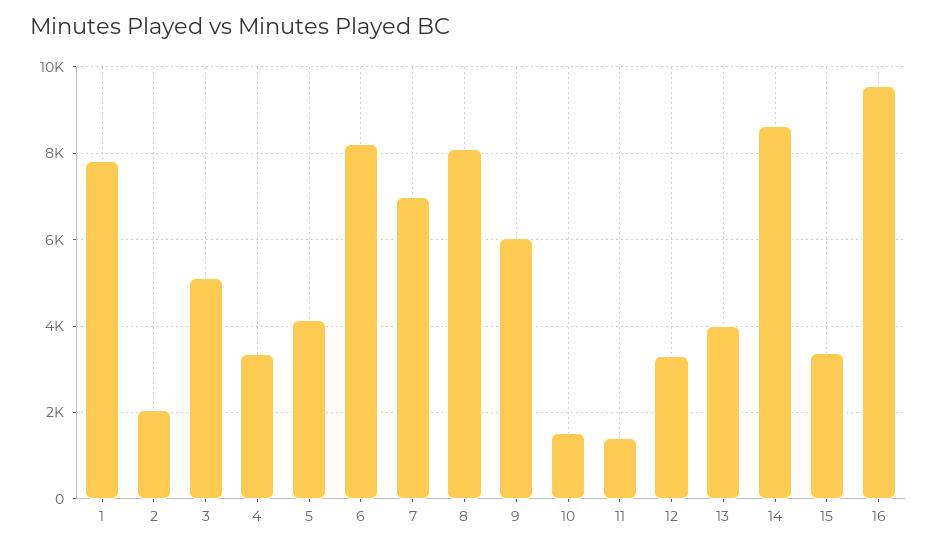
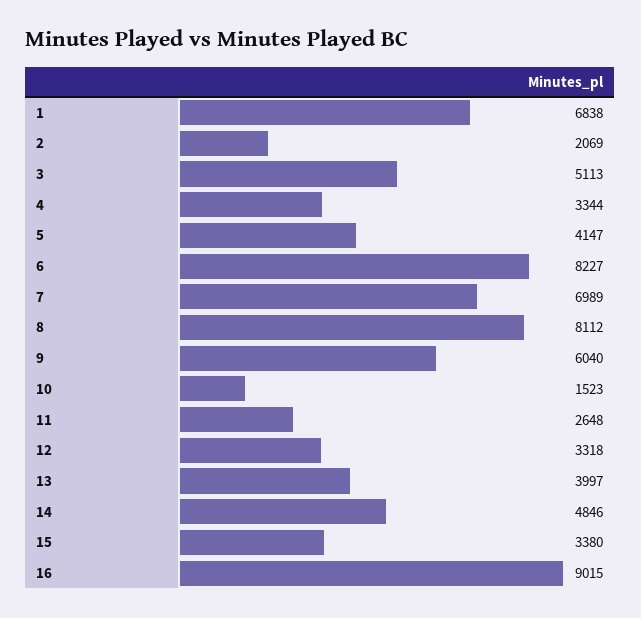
  {
-   "1": 7800,
+   "1": 6838,
    "2": 2069,
    "3": 5113,
    "4": 3344,
    "5": 4147,
    "6": 8227,
    "7": 6989,
    "8": 8112,
    "9": 6040,
    "10": 1523,
-   "11": 1400,
+   "11": 2648,
    "12": 3318,
    "13": 3997,
-   "14": 8600,
+   "14": 4846,
    "15": 3380,
-   "16": 9600
+   "16": 9015
  }

